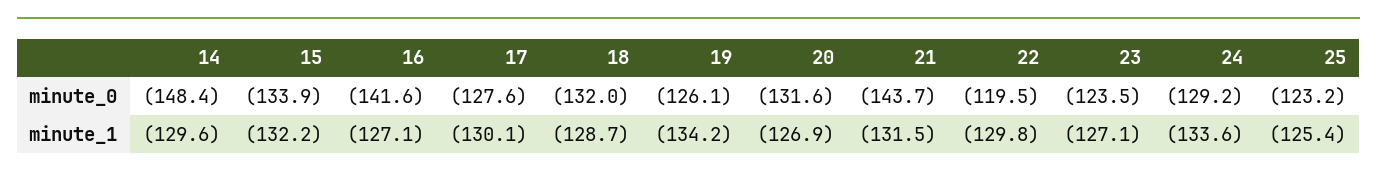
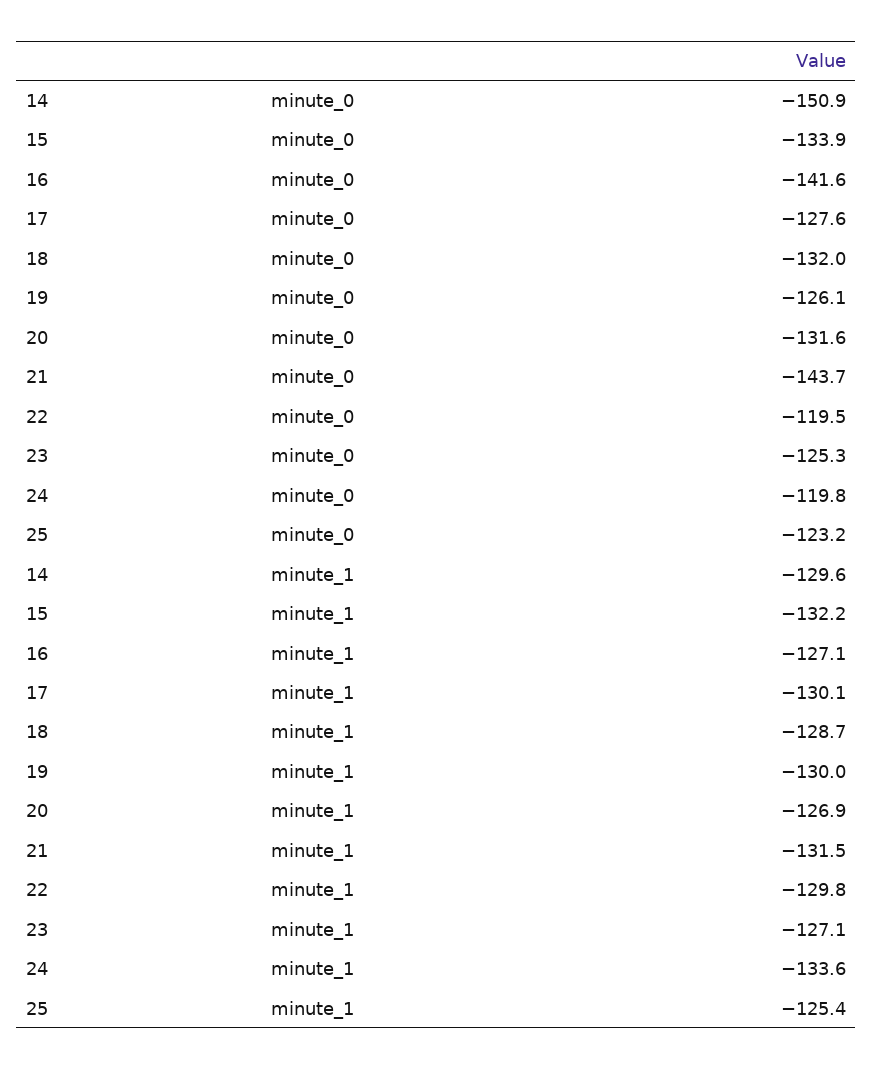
  {
    "14": {
-     "minute_0": -148.4,
+     "minute_0": -150.9,
      "minute_1": -129.6
    },
    "15": {
      "minute_0": -133.9,
      "minute_1": -132.2
    },
    "16": {
      "minute_0": -141.6,
      "minute_1": -127.1
    },
    "17": {
      "minute_0": -127.6,
      "minute_1": -130.1
    },
    "18": {
      "minute_0": -132,
      "minute_1": -128.7
    },
    "19": {
      "minute_0": -126.1,
-     "minute_1": -134.2
+     "minute_1": -130
    },
    "20": {
      "minute_0": -131.6,
      "minute_1": -126.9
    },
    "21": {
      "minute_0": -143.7,
      "minute_1": -131.5
    },
    "22": {
      "minute_0": -119.5,
      "minute_1": -129.8
    },
    "23": {
-     "minute_0": -123.5,
+     "minute_0": -125.3,
      "minute_1": -127.1
    },
    "24": {
-     "minute_0": -129.2,
+     "minute_0": -119.8,
      "minute_1": -133.6
    },
    "25": {
      "minute_0": -123.2,
      "minute_1": -125.4
    }
  }

